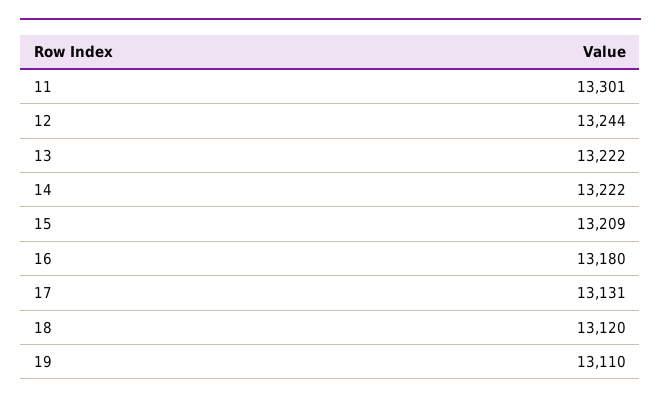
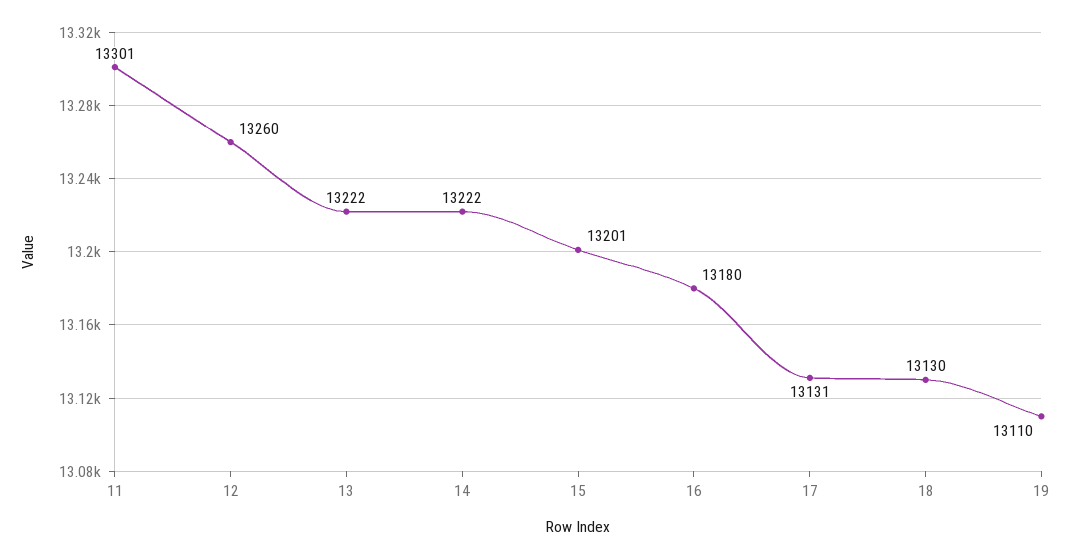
  {
    "11": 13301,
-   "12": 13244,
+   "12": 13260,
    "13": 13222,
    "14": 13222,
-   "15": 13209,
+   "15": 13201,
    "16": 13180,
    "17": 13131,
-   "18": 13120,
+   "18": 13130,
    "19": 13110
  }

